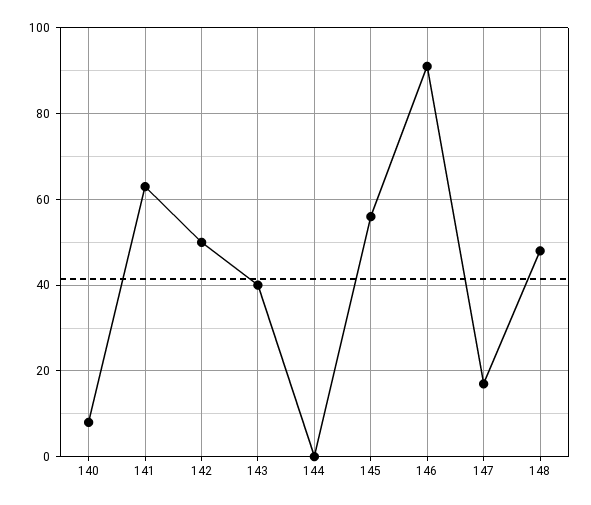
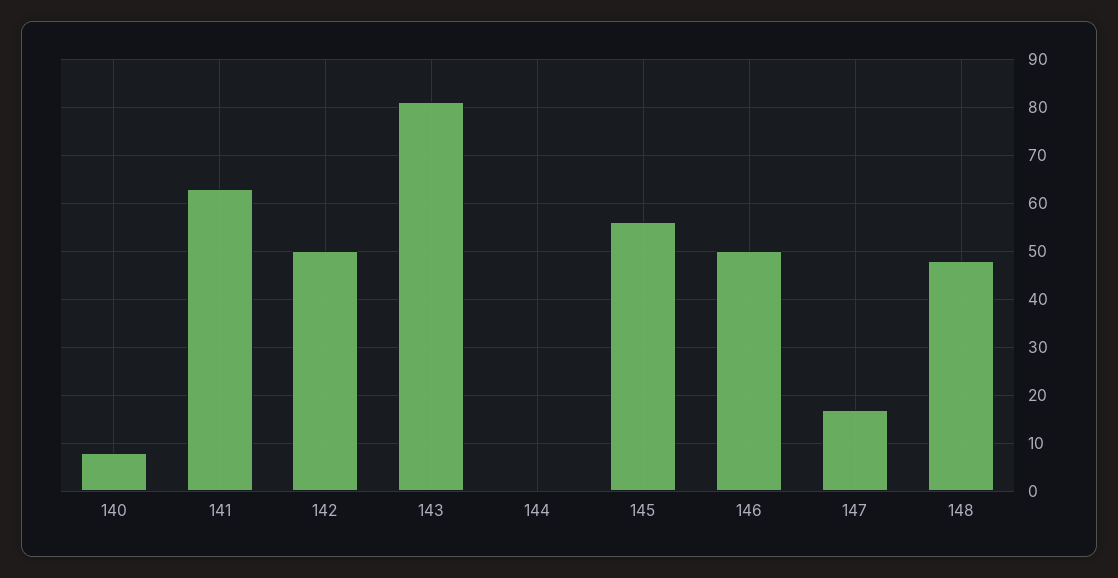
  {
    "140": 10,
    "141": 65,
    "142": 50,
-   "143": 40,
+   "143": 80,
    "144": 0,
    "145": 55,
-   "146": 90,
+   "146": 50,
    "147": 15,
    "148": 50
  }

